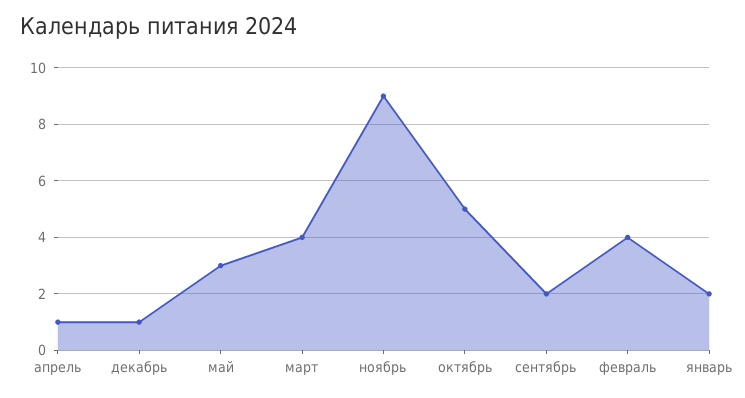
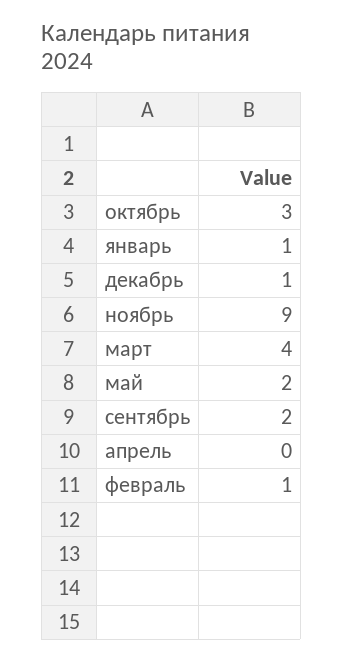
  {
-   "апрель": 1,
+   "апрель": 0,
    "декабрь": 1,
-   "май": 3,
+   "май": 2,
    "март": 4,
    "ноябрь": 9,
-   "октябрь": 5,
+   "октябрь": 3,
    "сентябрь": 2,
-   "февраль": 4,
+   "февраль": 1,
-   "январь": 2
+   "январь": 1
  }

